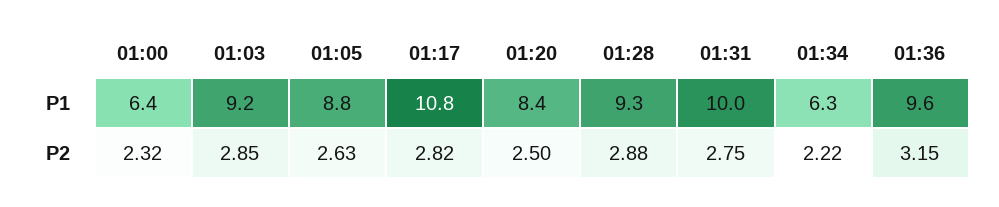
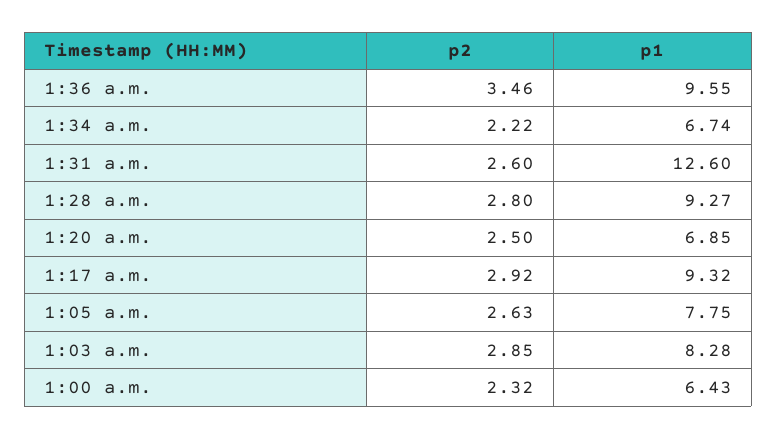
  {
    "01:00": {
      "P1": 6.43,
      "P2": 2.32
    },
    "01:03": {
-     "P1": 9.2,
+     "P1": 8.28,
      "P2": 2.85
    },
    "01:05": {
-     "P1": 8.8,
+     "P1": 7.75,
      "P2": 2.63
    },
    "01:17": {
-     "P1": 10.8,
+     "P1": 9.32,
-     "P2": 2.82
+     "P2": 2.92
    },
    "01:20": {
-     "P1": 8.4,
+     "P1": 6.85,
      "P2": 2.5
    },
    "01:28": {
      "P1": 9.27,
-     "P2": 2.88
+     "P2": 2.8
    },
    "01:31": {
-     "P1": 10,
+     "P1": 12.6,
-     "P2": 2.75
+     "P2": 2.6
    },
    "01:34": {
-     "P1": 6.3,
+     "P1": 6.74,
      "P2": 2.22
    },
    "01:36": {
      "P1": 9.55,
-     "P2": 3.15
+     "P2": 3.46
    }
  }

